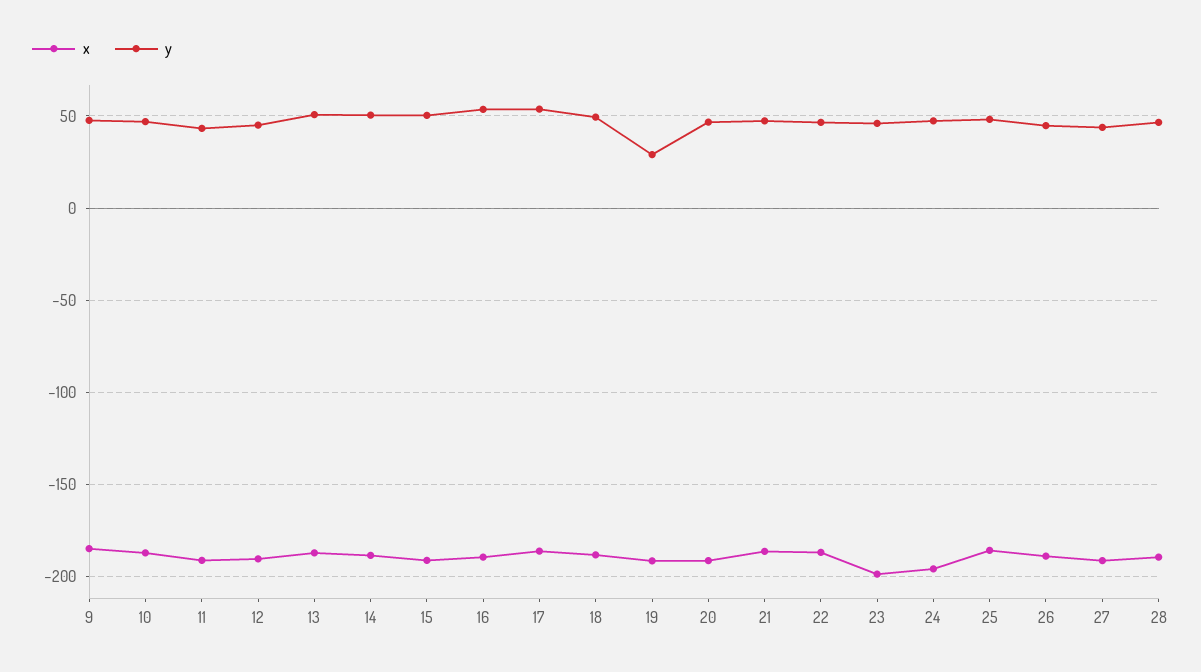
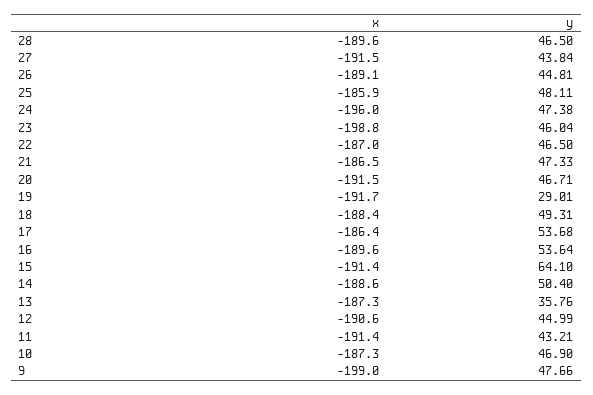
  {
    "x": {
-     "9": -185,
+     "9": -199,
      "10": -187.3,
      "11": -191.4,
      "12": -190.6,
      "13": -187.3,
      "14": -188.6,
      "15": -191.4,
      "16": -189.6,
      "17": -186.4,
      "18": -188.4,
      "19": -191.7,
      "20": -191.5,
      "21": -186.5,
      "22": -187,
      "23": -198.8,
      "24": -196,
      "25": -185.9,
      "26": -189.1,
      "27": -191.5,
      "28": -189.6
    },
    "y": {
      "9": 47.66,
      "10": 46.9,
      "11": 43.21,
      "12": 44.99,
-     "13": 50,
+     "13": 35.76,
      "14": 50.4,
-     "15": 50,
+     "15": 64.1,
      "16": 53.64,
      "17": 53.68,
      "18": 49.31,
      "19": 29.01,
      "20": 46.71,
      "21": 47.33,
      "22": 46.5,
      "23": 46.04,
      "24": 47.38,
      "25": 48.11,
      "26": 44.81,
      "27": 43.84,
      "28": 46.5
    }
  }

